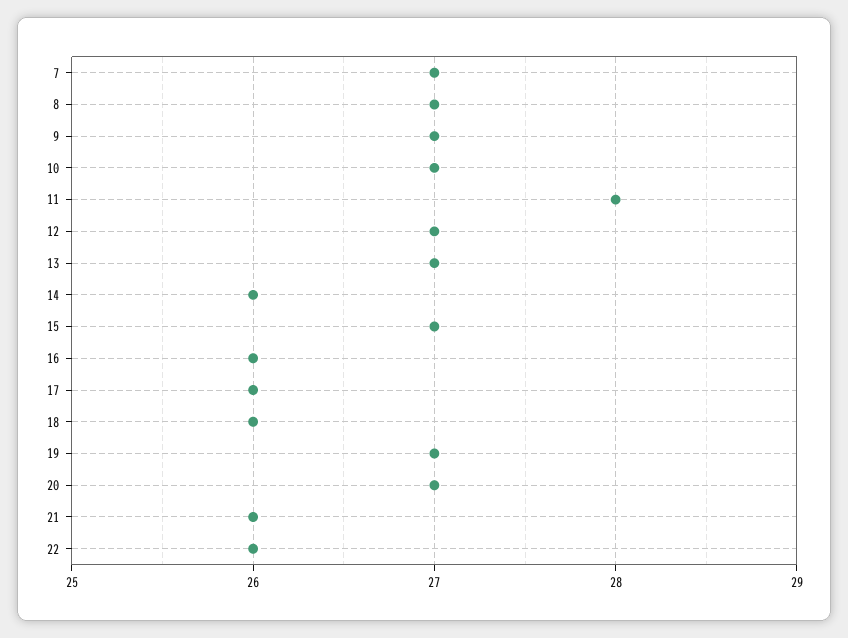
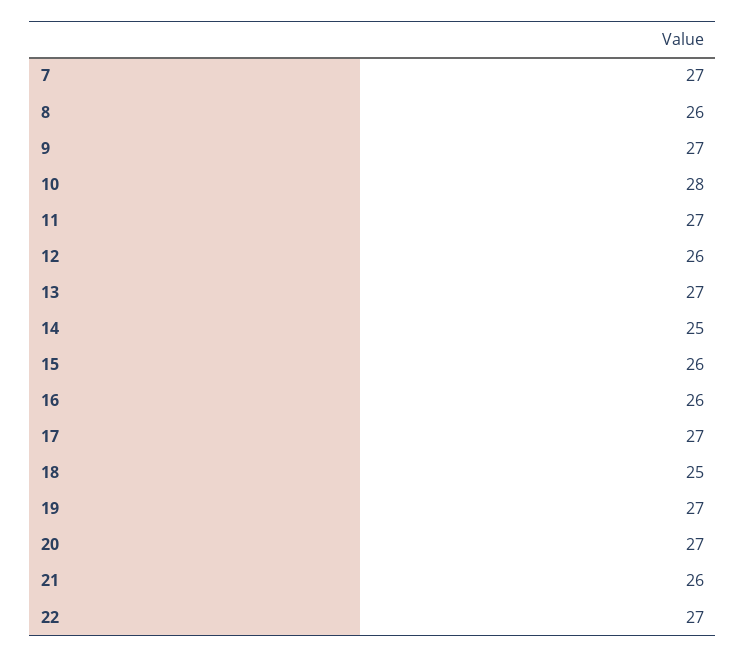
  {
    "7": 27,
-   "8": 27,
+   "8": 26,
    "9": 27,
-   "10": 27,
+   "10": 28,
-   "11": 28,
+   "11": 27,
-   "12": 27,
+   "12": 26,
    "13": 27,
-   "14": 26,
+   "14": 25,
-   "15": 27,
+   "15": 26,
    "16": 26,
-   "17": 26,
+   "17": 27,
-   "18": 26,
+   "18": 25,
    "19": 27,
    "20": 27,
    "21": 26,
-   "22": 26
+   "22": 27
  }

